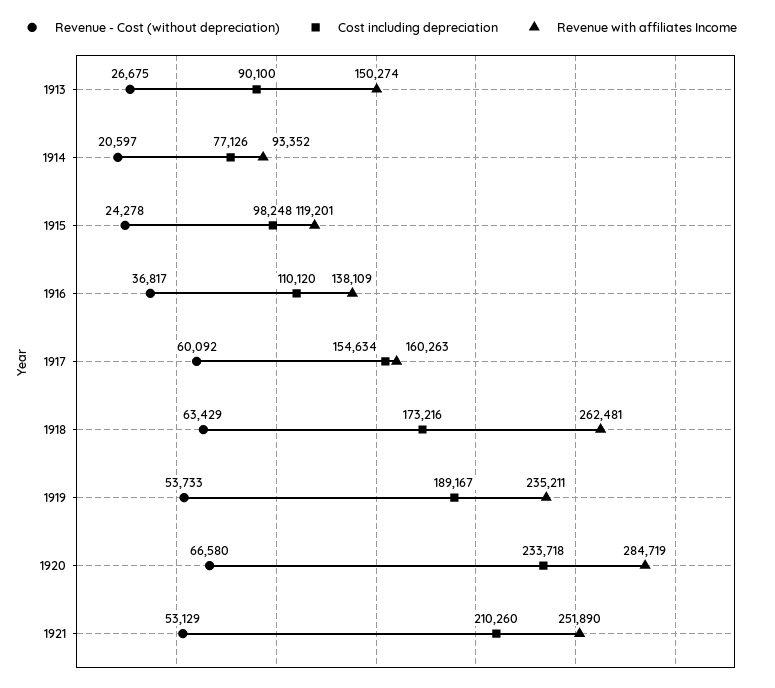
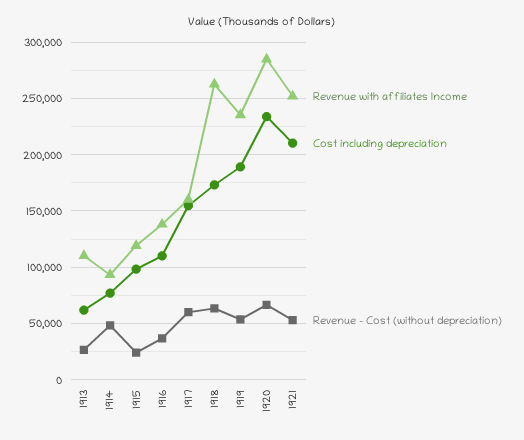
  {
    "Revenue - Cost (without depreciation)": {
      "1913": 26675,
-     "1914": 20597,
+     "1914": 50000,
      "1915": 24278,
      "1916": 36817,
      "1917": 60092,
      "1918": 63429,
      "1919": 53733,
      "1920": 66580,
      "1921": 53129
    },
    "Cost including depreciation": {
-     "1913": 90100,
+     "1913": 60000,
      "1914": 77126,
      "1915": 98248,
      "1916": 110120,
      "1917": 154634,
      "1918": 173216,
      "1919": 189167,
      "1920": 233718,
      "1921": 210260
    },
    "Revenue with affiliates Income": {
-     "1913": 150274,
+     "1913": 110000,
      "1914": 93352,
      "1915": 119201,
      "1916": 138109,
      "1917": 160263,
      "1918": 262481,
      "1919": 235211,
      "1920": 284719,
      "1921": 251890
    }
  }

